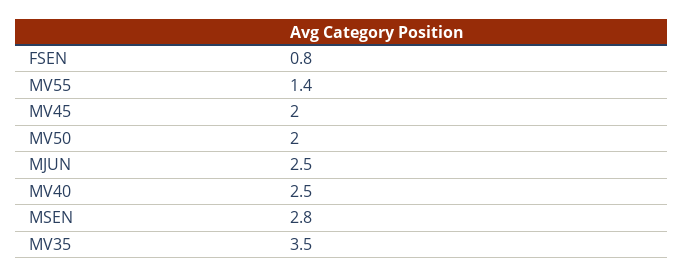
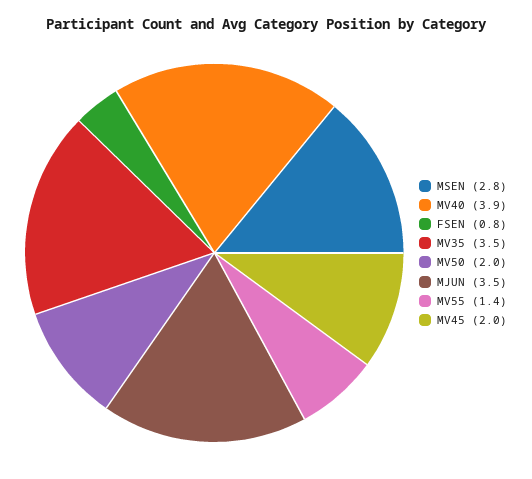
  {
    "FSEN": 0.8,
    "MV55": 1.4,
    "MV45": 2,
    "MV50": 2,
-   "MJUN": 2.5,
+   "MJUN": 3.5,
-   "MV40": 2.5,
+   "MV40": 3.9,
    "MSEN": 2.8,
    "MV35": 3.5
  }

